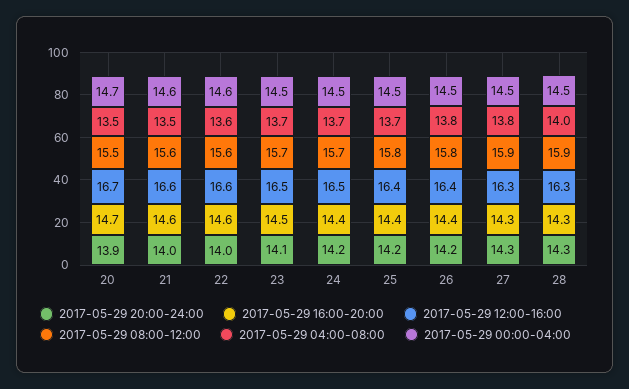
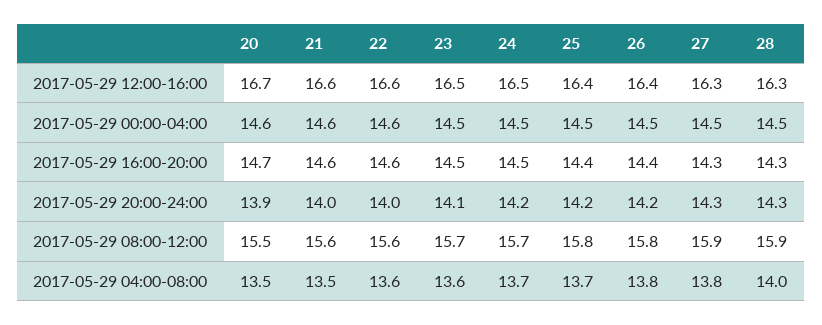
  {
    "2017-05-29 20:00-24:00": {
      "20": 13.9,
      "21": 14,
      "22": 14,
      "23": 14.1,
      "24": 14.2,
      "25": 14.2,
      "26": 14.2,
      "27": 14.3,
      "28": 14.3
    },
    "2017-05-29 16:00-20:00": {
      "20": 14.7,
      "21": 14.6,
      "22": 14.6,
      "23": 14.5,
-     "24": 14.4,
+     "24": 14.5,
      "25": 14.4,
      "26": 14.4,
      "27": 14.3,
      "28": 14.3
    },
    "2017-05-29 12:00-16:00": {
      "20": 16.7,
      "21": 16.6,
      "22": 16.6,
      "23": 16.5,
      "24": 16.5,
      "25": 16.4,
      "26": 16.4,
      "27": 16.3,
      "28": 16.3
    },
    "2017-05-29 08:00-12:00": {
      "20": 15.5,
      "21": 15.6,
      "22": 15.6,
      "23": 15.7,
      "24": 15.7,
      "25": 15.8,
      "26": 15.8,
      "27": 15.9,
      "28": 15.9
    },
    "2017-05-29 04:00-08:00": {
      "20": 13.5,
      "21": 13.5,
      "22": 13.6,
-     "23": 13.7,
+     "23": 13.6,
      "24": 13.7,
      "25": 13.7,
      "26": 13.8,
      "27": 13.8,
      "28": 14
    },
    "2017-05-29 00:00-04:00": {
-     "20": 14.7,
+     "20": 14.6,
      "21": 14.6,
      "22": 14.6,
      "23": 14.5,
      "24": 14.5,
      "25": 14.5,
      "26": 14.5,
      "27": 14.5,
      "28": 14.5
    }
  }

